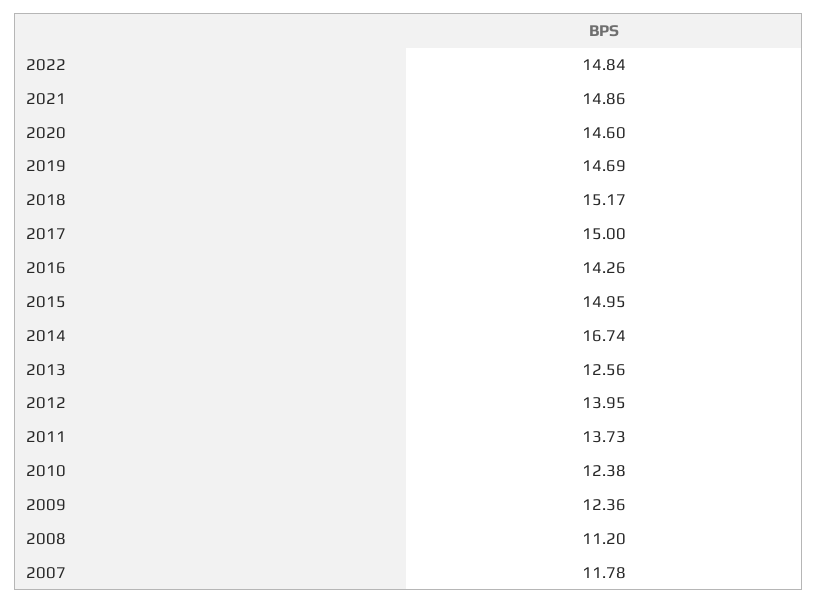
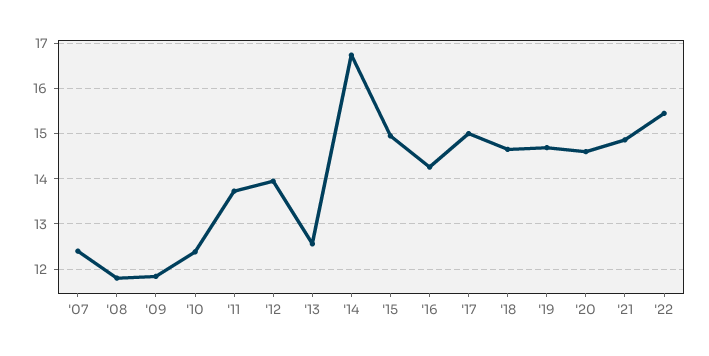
  {
-   "2022": 14.84,
+   "2022": 15.4,
    "2021": 14.86,
    "2020": 14.6,
    "2019": 14.69,
-   "2018": 15.17,
+   "2018": 14.6,
    "2017": 15,
    "2016": 14.26,
    "2015": 14.95,
    "2014": 16.74,
    "2013": 12.56,
    "2012": 13.95,
    "2011": 13.73,
    "2010": 12.38,
-   "2009": 12.36,
+   "2009": 11.8,
-   "2008": 11.2,
+   "2008": 11.8,
-   "2007": 11.78
+   "2007": 12.4
  }

